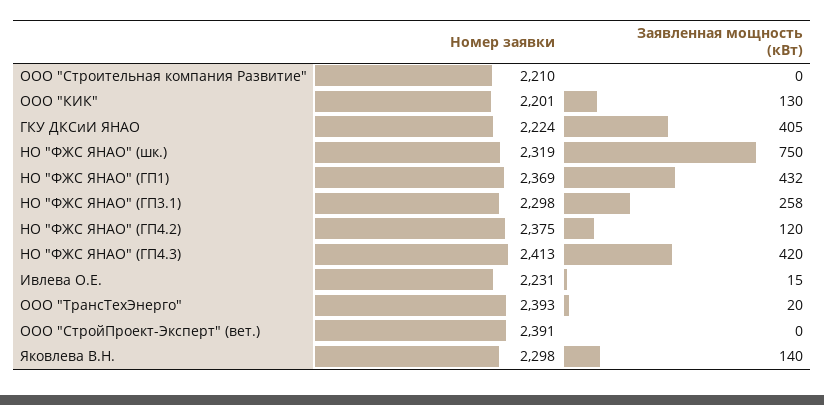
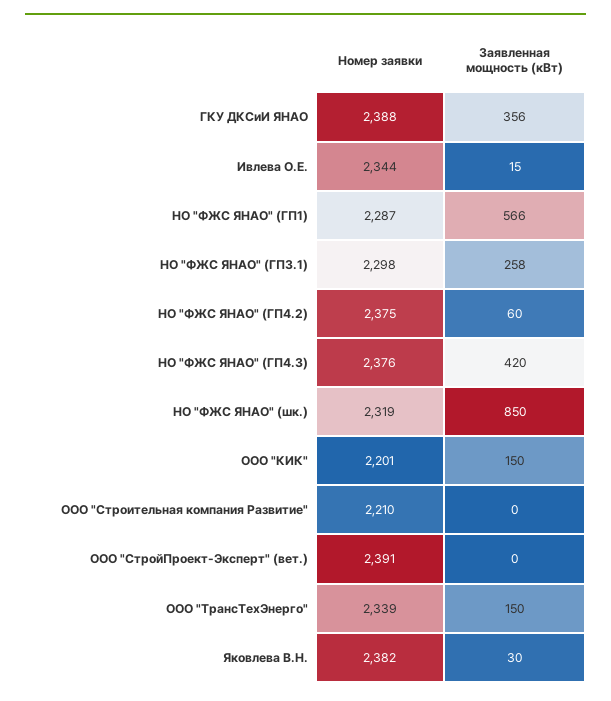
  {
    "Номер заявки": {
      "ООО \"Строительная компания Развитие\"": 2210,
      "ООО \"КИК\"": 2201,
-     "ГКУ ДКСиИ ЯНАО": 2224,
+     "ГКУ ДКСиИ ЯНАО": 2388,
      "НО \"ФЖС ЯНАО\" (шк.)": 2319,
-     "НО \"ФЖС ЯНАО\" (ГП1)": 2369,
+     "НО \"ФЖС ЯНАО\" (ГП1)": 2287,
      "НО \"ФЖС ЯНАО\" (ГП3.1)": 2298,
      "НО \"ФЖС ЯНАО\" (ГП4.2)": 2375,
-     "НО \"ФЖС ЯНАО\" (ГП4.3)": 2413,
+     "НО \"ФЖС ЯНАО\" (ГП4.3)": 2376,
-     "Ивлева О.Е.": 2231,
+     "Ивлева О.Е.": 2344,
-     "ООО \"ТрансТехЭнерго\"": 2393,
+     "ООО \"ТрансТехЭнерго\"": 2339,
      "ООО \"СтройПроект-Эксперт\" (вет.)": 2391,
-     "Яковлева В.Н.": 2298
+     "Яковлева В.Н.": 2382
    },
    "Заявленная мощность (кВт)": {
      "ООО \"Строительная компания Развитие\"": 0,
-     "ООО \"КИК\"": 130,
+     "ООО \"КИК\"": 150,
-     "ГКУ ДКСиИ ЯНАО": 405,
+     "ГКУ ДКСиИ ЯНАО": 356,
-     "НО \"ФЖС ЯНАО\" (шк.)": 750,
+     "НО \"ФЖС ЯНАО\" (шк.)": 850,
-     "НО \"ФЖС ЯНАО\" (ГП1)": 432,
+     "НО \"ФЖС ЯНАО\" (ГП1)": 566,
      "НО \"ФЖС ЯНАО\" (ГП3.1)": 258,
-     "НО \"ФЖС ЯНАО\" (ГП4.2)": 120,
+     "НО \"ФЖС ЯНАО\" (ГП4.2)": 60,
      "НО \"ФЖС ЯНАО\" (ГП4.3)": 420,
      "Ивлева О.Е.": 15,
-     "ООО \"ТрансТехЭнерго\"": 20,
+     "ООО \"ТрансТехЭнерго\"": 150,
      "ООО \"СтройПроект-Эксперт\" (вет.)": 0,
-     "Яковлева В.Н.": 140
+     "Яковлева В.Н.": 30
    }
  }

